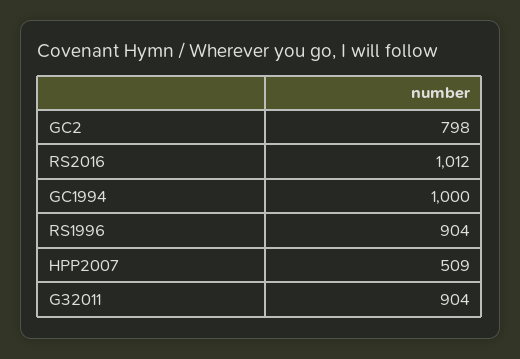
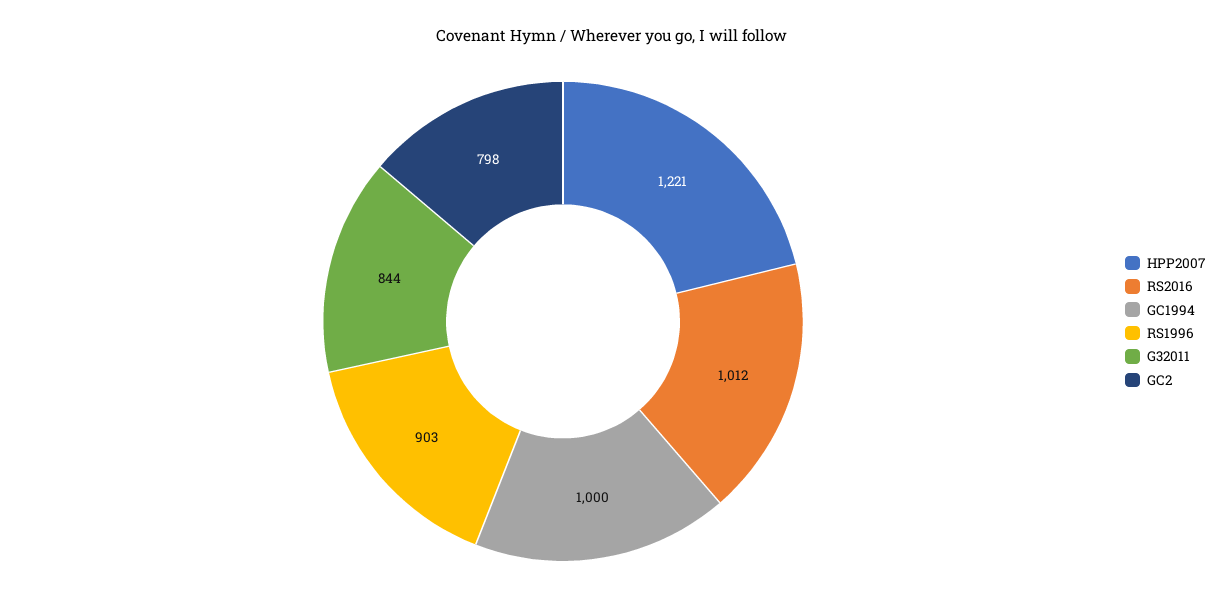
  {
    "GC2": 798,
    "RS2016": 1012,
    "GC1994": 1000,
-   "RS1996": 904,
+   "RS1996": 903,
-   "HPP2007": 509,
+   "HPP2007": 1221,
-   "G32011": 904
+   "G32011": 844
  }

